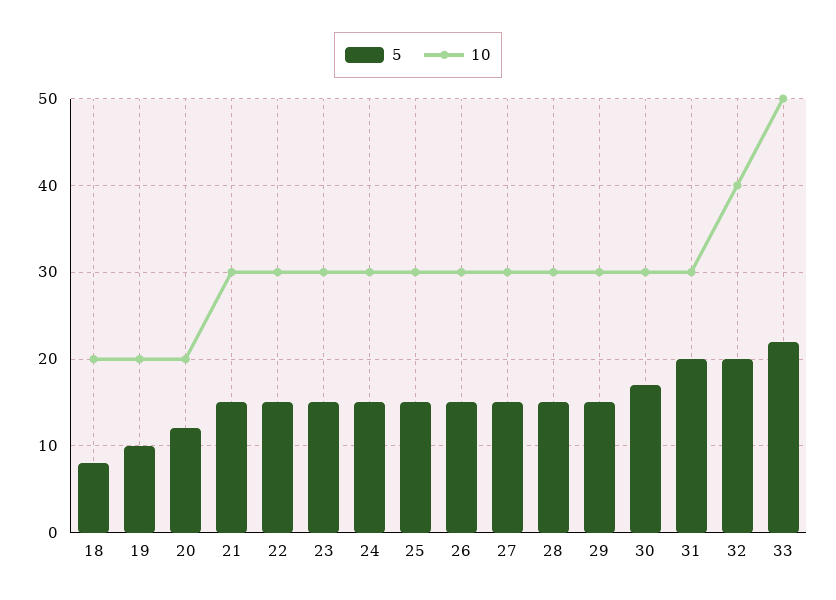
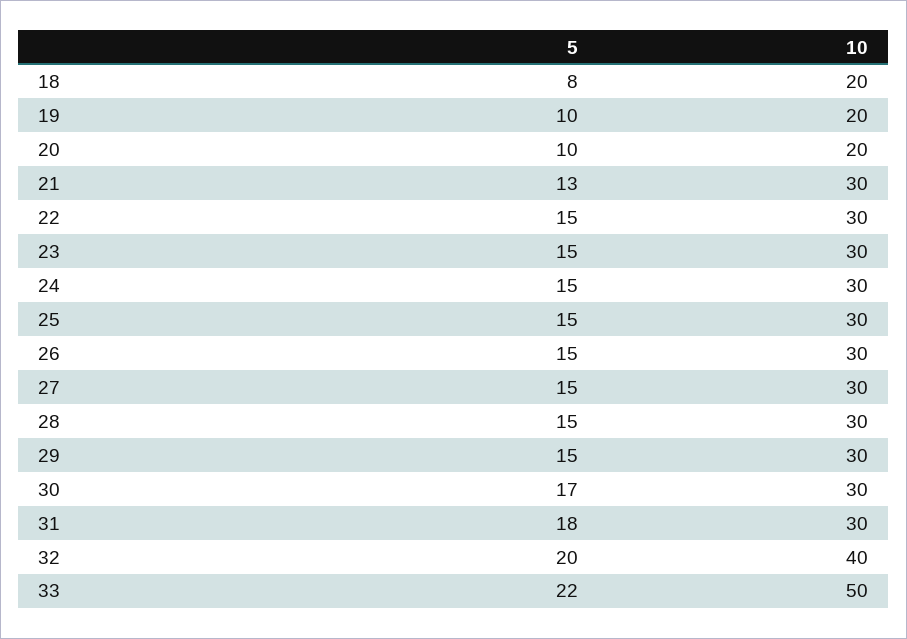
  {
    "5": {
      "18": 8,
      "19": 10,
-     "20": 12,
+     "20": 10,
-     "21": 15,
+     "21": 13,
      "22": 15,
      "23": 15,
      "24": 15,
      "25": 15,
      "26": 15,
      "27": 15,
      "28": 15,
      "29": 15,
      "30": 17,
-     "31": 20,
+     "31": 18,
      "32": 20,
      "33": 22
    },
    "10": {
      "18": 20,
      "19": 20,
      "20": 20,
      "21": 30,
      "22": 30,
      "23": 30,
      "24": 30,
      "25": 30,
      "26": 30,
      "27": 30,
      "28": 30,
      "29": 30,
      "30": 30,
      "31": 30,
      "32": 40,
      "33": 50
    }
  }

